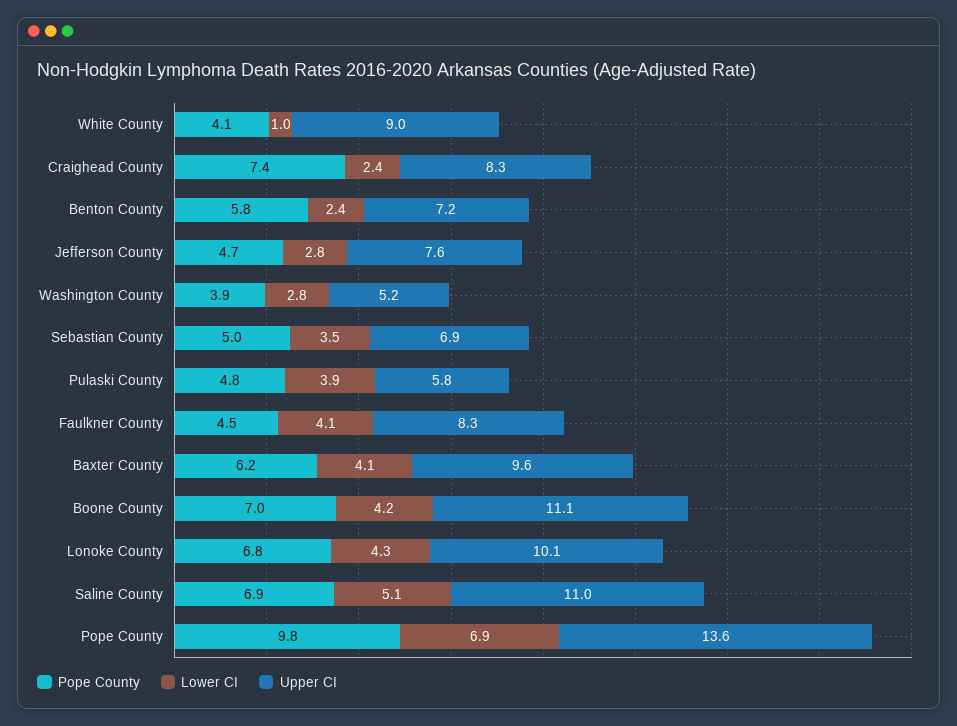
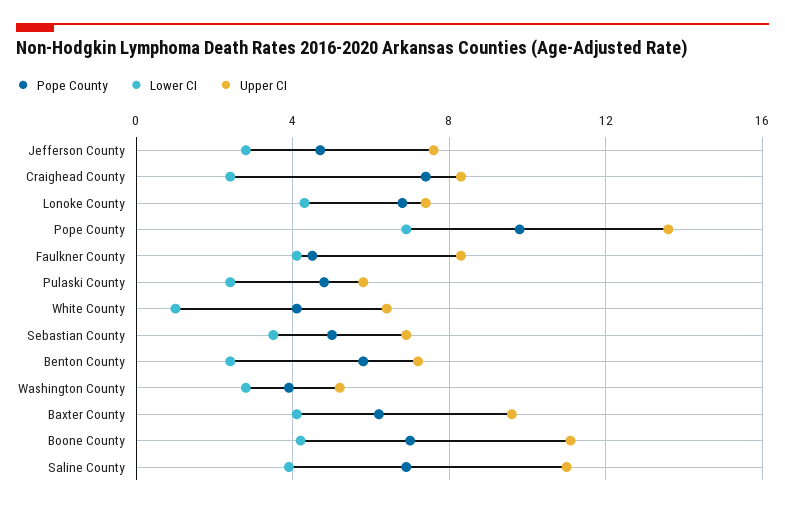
  {
    "Pope County": {
      "White County": 4.1,
      "Craighead County": 7.4,
      "Benton County": 5.8,
      "Jefferson County": 4.7,
      "Washington County": 3.9,
      "Sebastian County": 5,
      "Pulaski County": 4.8,
      "Faulkner County": 4.5,
      "Baxter County": 6.2,
      "Boone County": 7,
      "Lonoke County": 6.8,
      "Saline County": 6.9,
      "Pope County": 9.8
    },
    "Lower CI": {
      "White County": 1,
      "Craighead County": 2.4,
      "Benton County": 2.4,
      "Jefferson County": 2.8,
      "Washington County": 2.8,
      "Sebastian County": 3.5,
-     "Pulaski County": 3.9,
+     "Pulaski County": 2.5,
      "Faulkner County": 4.1,
      "Baxter County": 4.1,
      "Boone County": 4.2,
      "Lonoke County": 4.3,
-     "Saline County": 5.1,
+     "Saline County": 4,
      "Pope County": 6.9
    },
    "Upper CI": {
-     "White County": 9,
+     "White County": 6.5,
      "Craighead County": 8.3,
      "Benton County": 7.2,
      "Jefferson County": 7.6,
      "Washington County": 5.2,
      "Sebastian County": 6.9,
      "Pulaski County": 5.8,
      "Faulkner County": 8.3,
      "Baxter County": 9.6,
      "Boone County": 11.1,
-     "Lonoke County": 10.1,
+     "Lonoke County": 7.5,
      "Saline County": 11,
      "Pope County": 13.6
    }
  }

